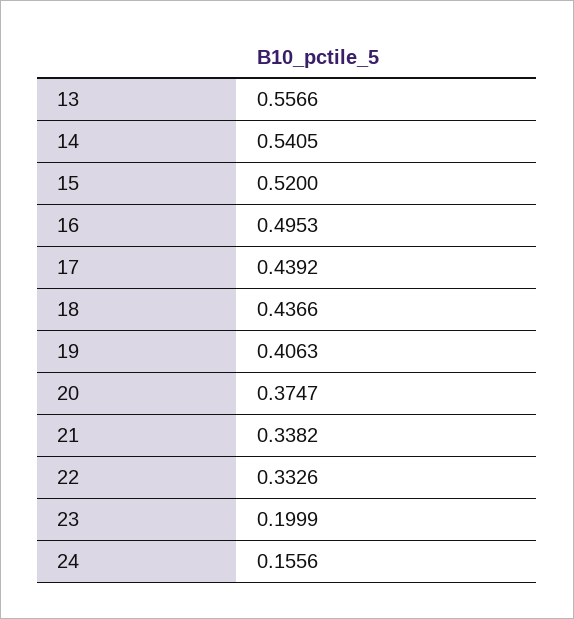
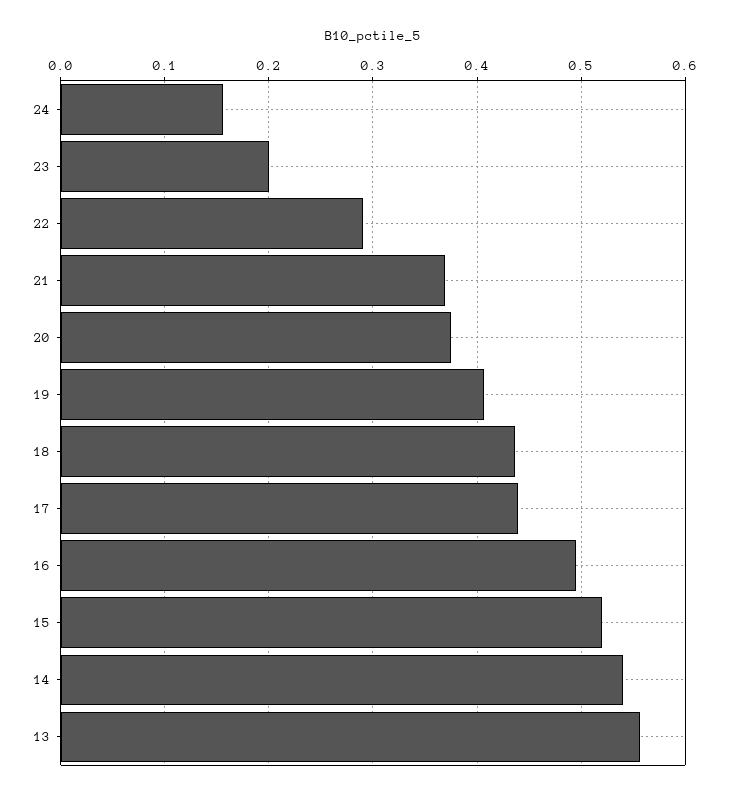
  {
    "13": 0.5566,
    "14": 0.5405,
    "15": 0.52,
    "16": 0.4953,
    "17": 0.4392,
    "18": 0.4366,
    "19": 0.4063,
    "20": 0.3747,
-   "21": 0.3382,
+   "21": 0.37,
-   "22": 0.3326,
+   "22": 0.29,
    "23": 0.1999,
    "24": 0.1556
  }

